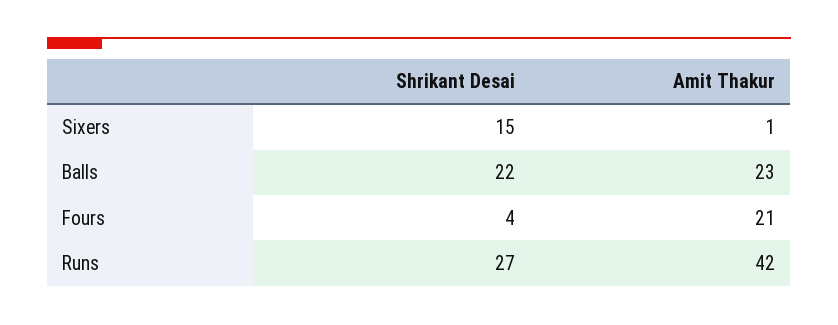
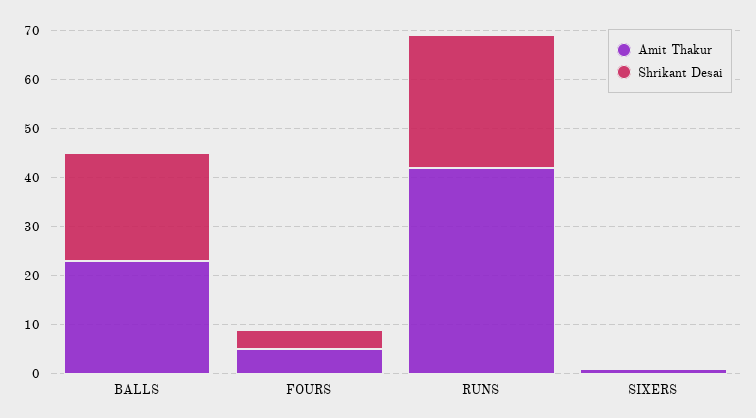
  {
    "Shrikant Desai": {
-     "Sixers": 15,
+     "Sixers": 0,
      "Balls": 22,
      "Fours": 4,
      "Runs": 27
    },
    "Amit Thakur": {
      "Sixers": 1,
      "Balls": 23,
-     "Fours": 21,
+     "Fours": 5,
      "Runs": 42
    }
  }

